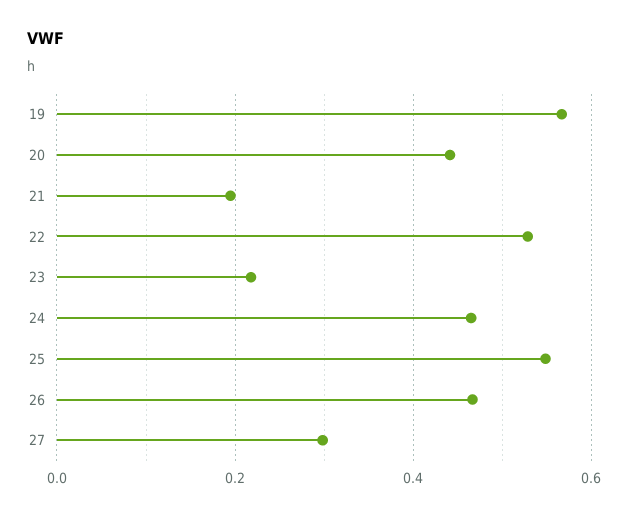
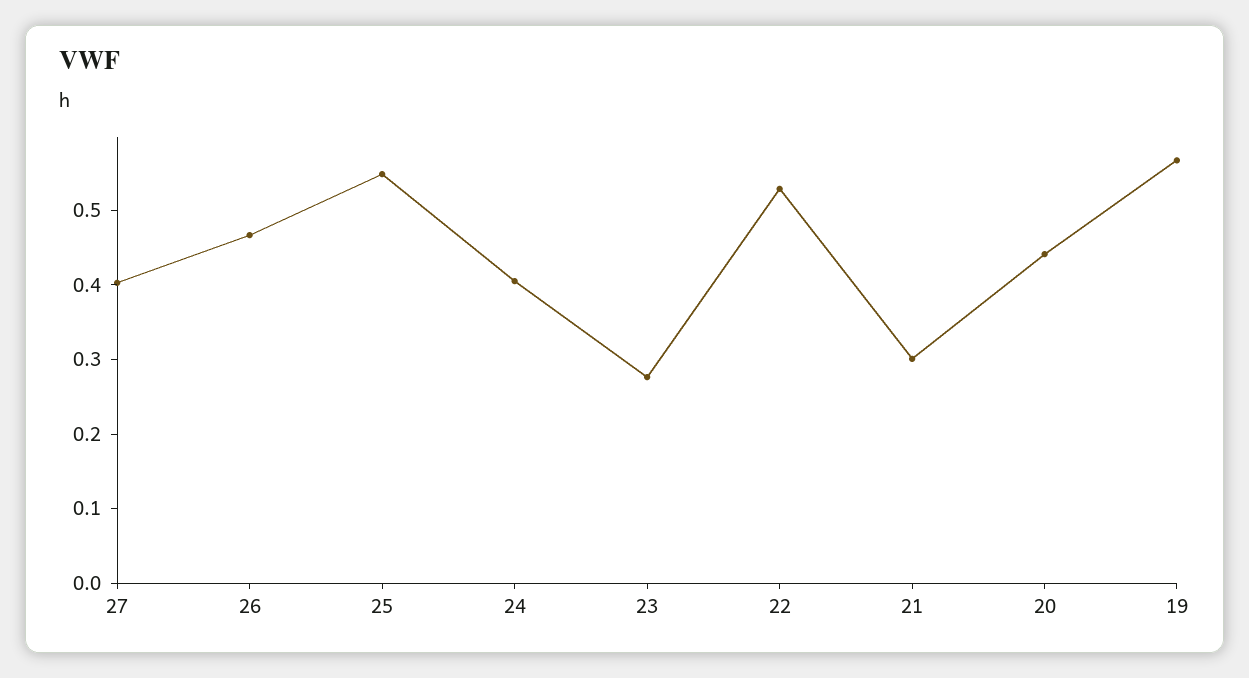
  {
    "19": 0.56,
    "20": 0.44,
-   "21": 0.2,
+   "21": 0.3,
    "22": 0.52,
-   "23": 0.22,
+   "23": 0.28,
-   "24": 0.46,
+   "24": 0.4,
    "25": 0.54,
    "26": 0.46,
-   "27": 0.3
+   "27": 0.4
  }

